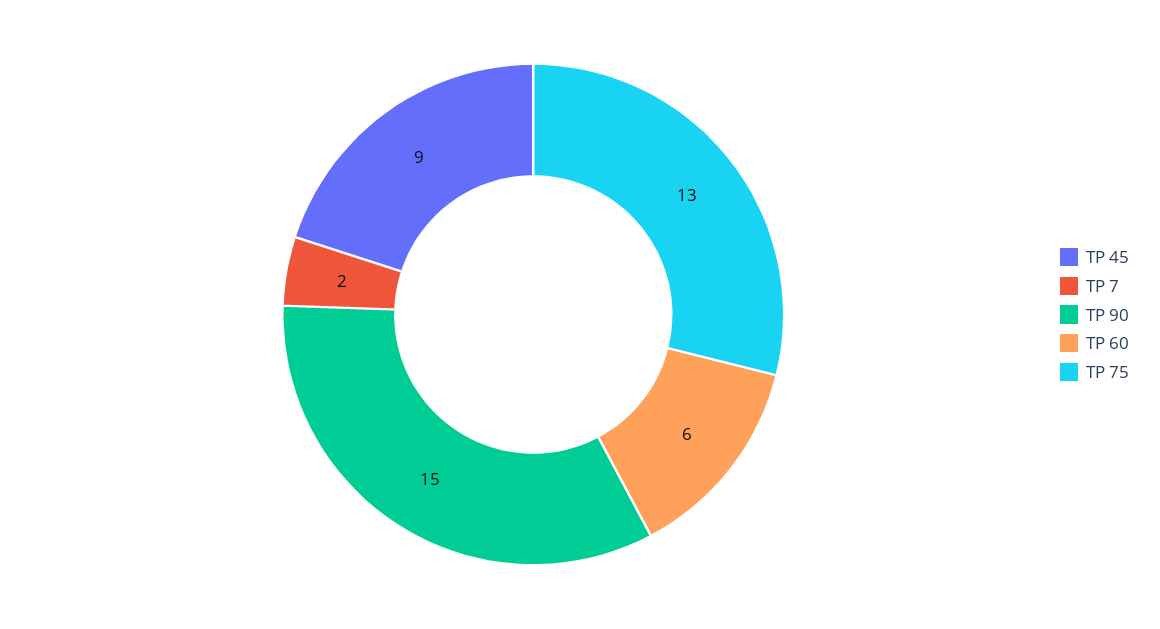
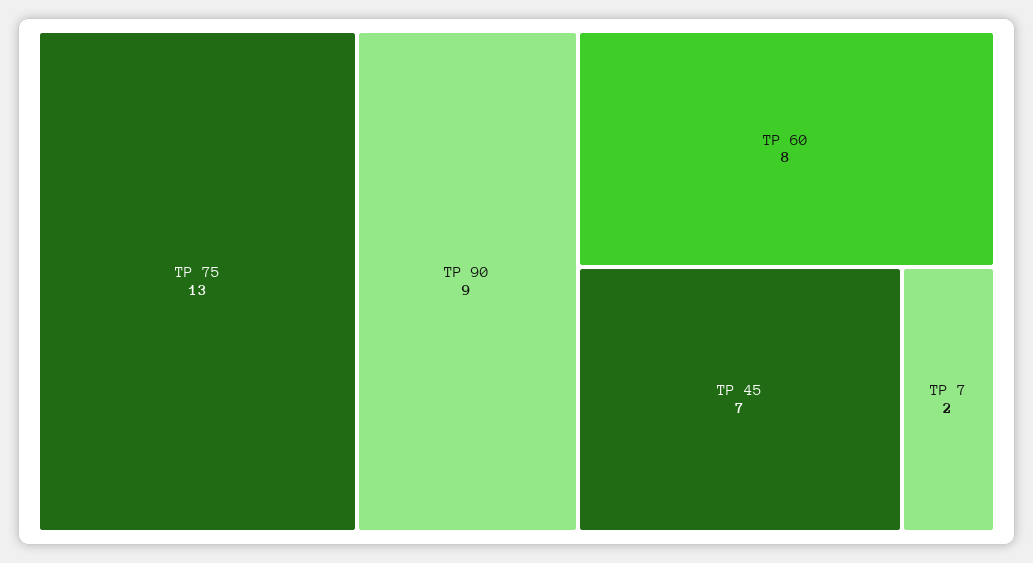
  {
-   "TP 45": 9,
+   "TP 45": 7,
    "TP 7": 2,
-   "TP 90": 15,
+   "TP 90": 9,
-   "TP 60": 6,
+   "TP 60": 8,
    "TP 75": 13
  }

